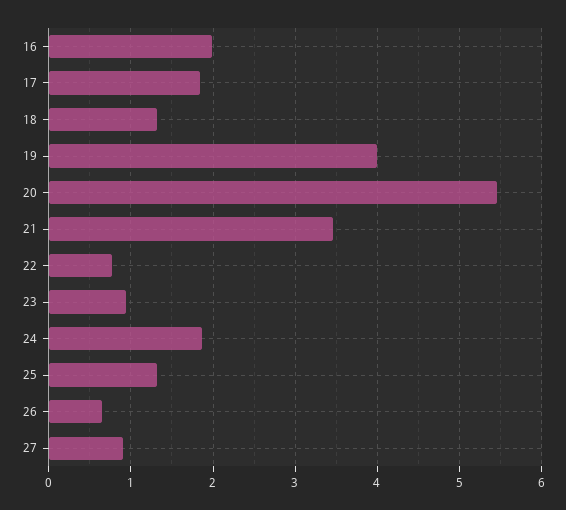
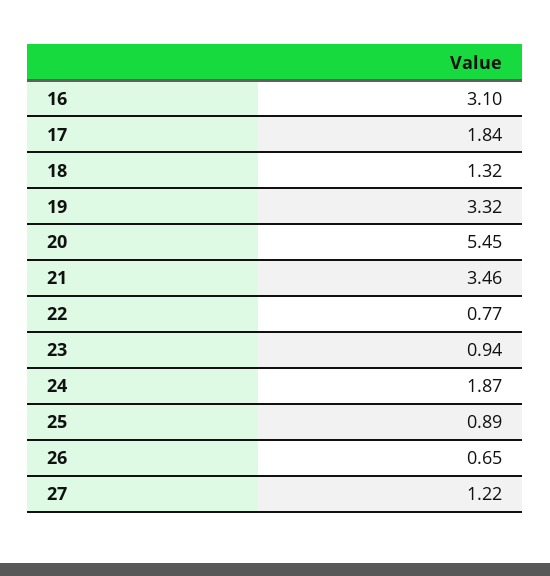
  {
-   "16": 2,
+   "16": 3.1,
    "17": 1.84,
    "18": 1.32,
-   "19": 4,
+   "19": 3.32,
    "20": 5.45,
    "21": 3.46,
    "22": 0.77,
    "23": 0.94,
    "24": 1.87,
-   "25": 1.3,
+   "25": 0.89,
    "26": 0.65,
-   "27": 0.9
+   "27": 1.22
  }

